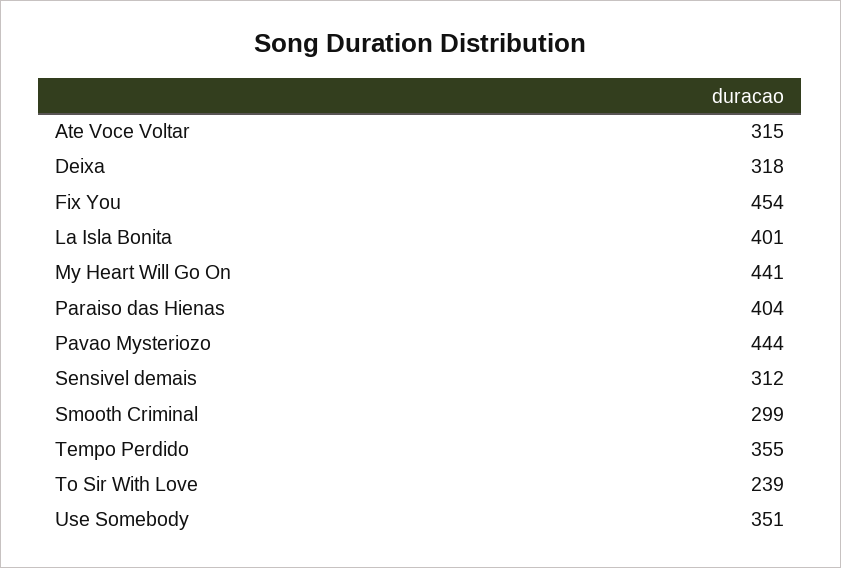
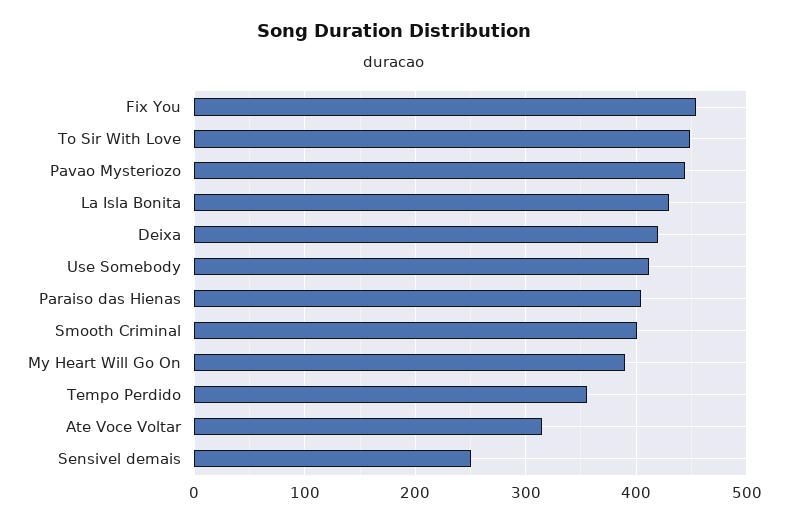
  {
    "Ate Voce Voltar": 315,
-   "Deixa": 318,
+   "Deixa": 420,
    "Fix You": 454,
-   "La Isla Bonita": 401,
+   "La Isla Bonita": 430,
-   "My Heart Will Go On": 441,
+   "My Heart Will Go On": 390,
    "Paraiso das Hienas": 404,
    "Pavao Mysteriozo": 444,
-   "Sensivel demais": 312,
+   "Sensivel demais": 250,
-   "Smooth Criminal": 299,
+   "Smooth Criminal": 400,
    "Tempo Perdido": 355,
-   "To Sir With Love": 239,
+   "To Sir With Love": 450,
-   "Use Somebody": 351
+   "Use Somebody": 410
  }

